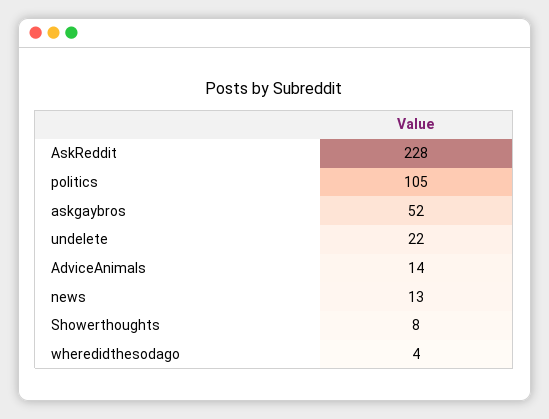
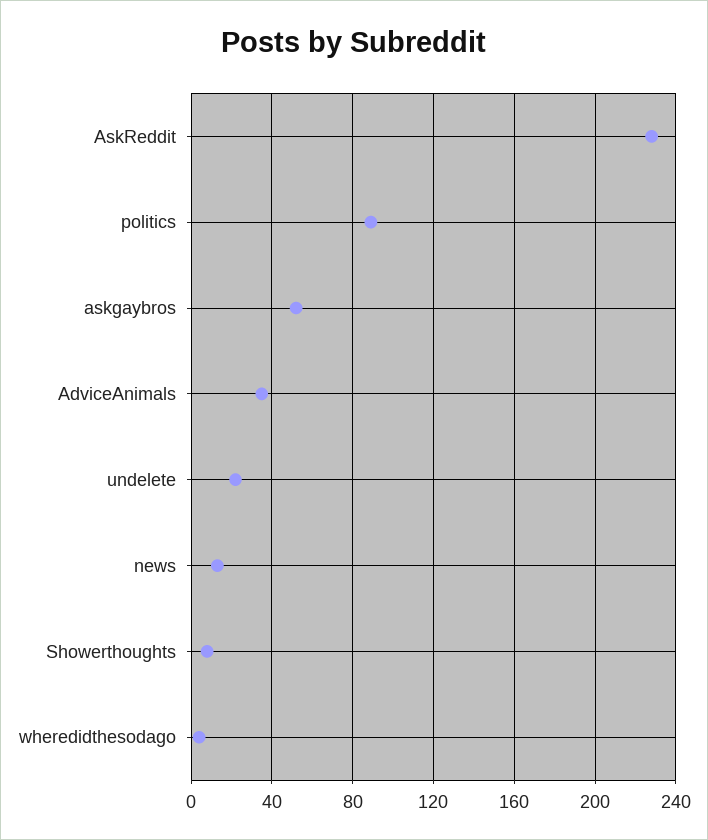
  {
    "AskReddit": 228,
-   "politics": 105,
+   "politics": 90,
    "askgaybros": 52,
    "undelete": 22,
-   "AdviceAnimals": 14,
+   "AdviceAnimals": 35,
    "news": 13,
    "Showerthoughts": 8,
    "wheredidthesodago": 4
  }

